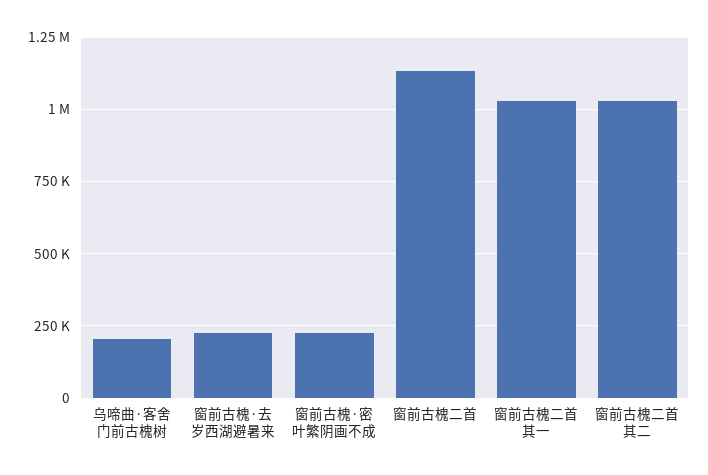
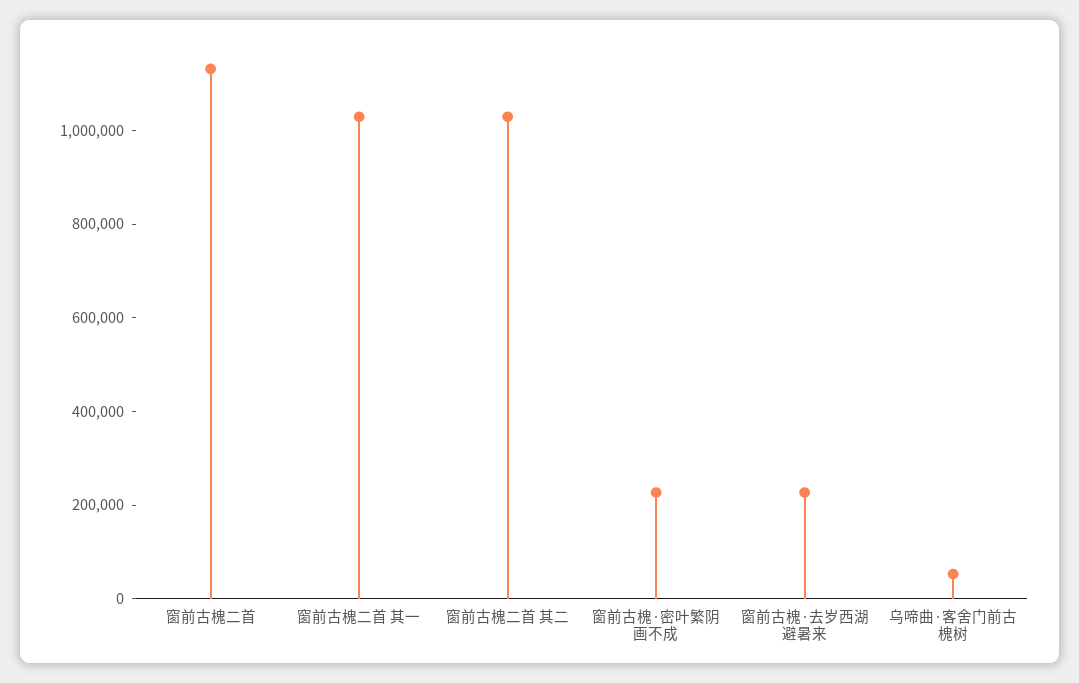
  {
-   "乌啼曲·客舍门前古槐树": 200000,
+   "乌啼曲·客舍门前古槐树": 50000,
    "窗前古槐·去岁西湖避暑来": 225000,
    "窗前古槐·密叶繁阴画不成": 225000,
    "窗前古槐二首": 1125000,
    "窗前古槐二首 其一": 1025000,
    "窗前古槐二首 其二": 1025000
  }

